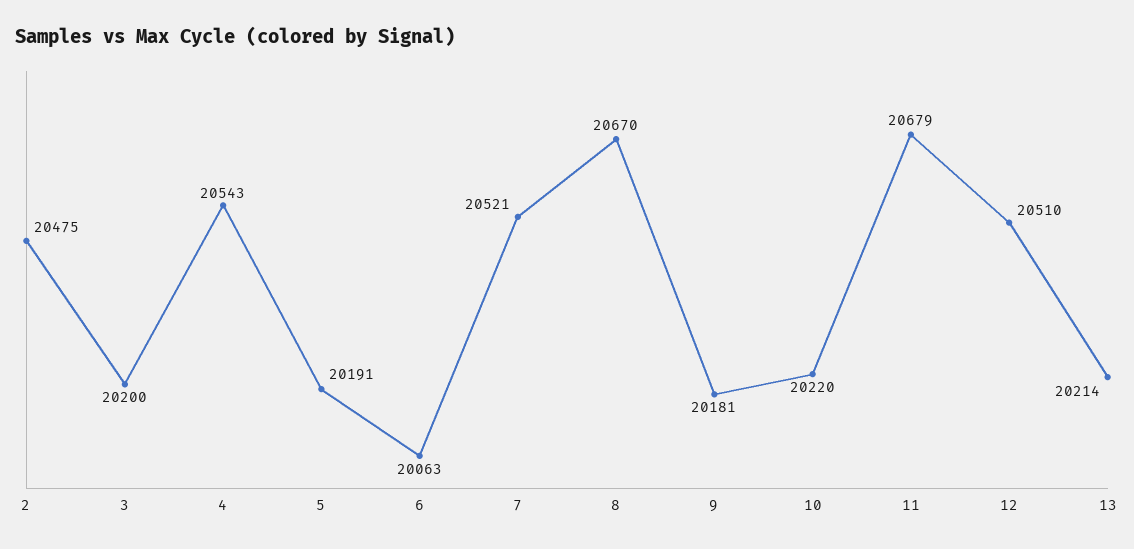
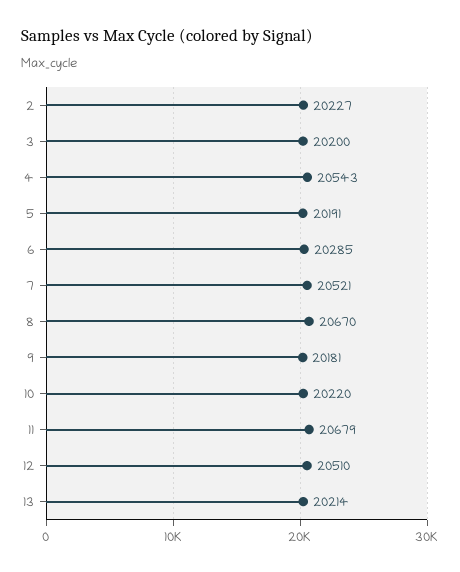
  {
-   "2": 20475,
+   "2": 20227,
    "3": 20200,
    "4": 20543,
    "5": 20191,
-   "6": 20063,
+   "6": 20285,
    "7": 20521,
    "8": 20670,
    "9": 20181,
    "10": 20220,
    "11": 20679,
    "12": 20510,
    "13": 20214
  }

